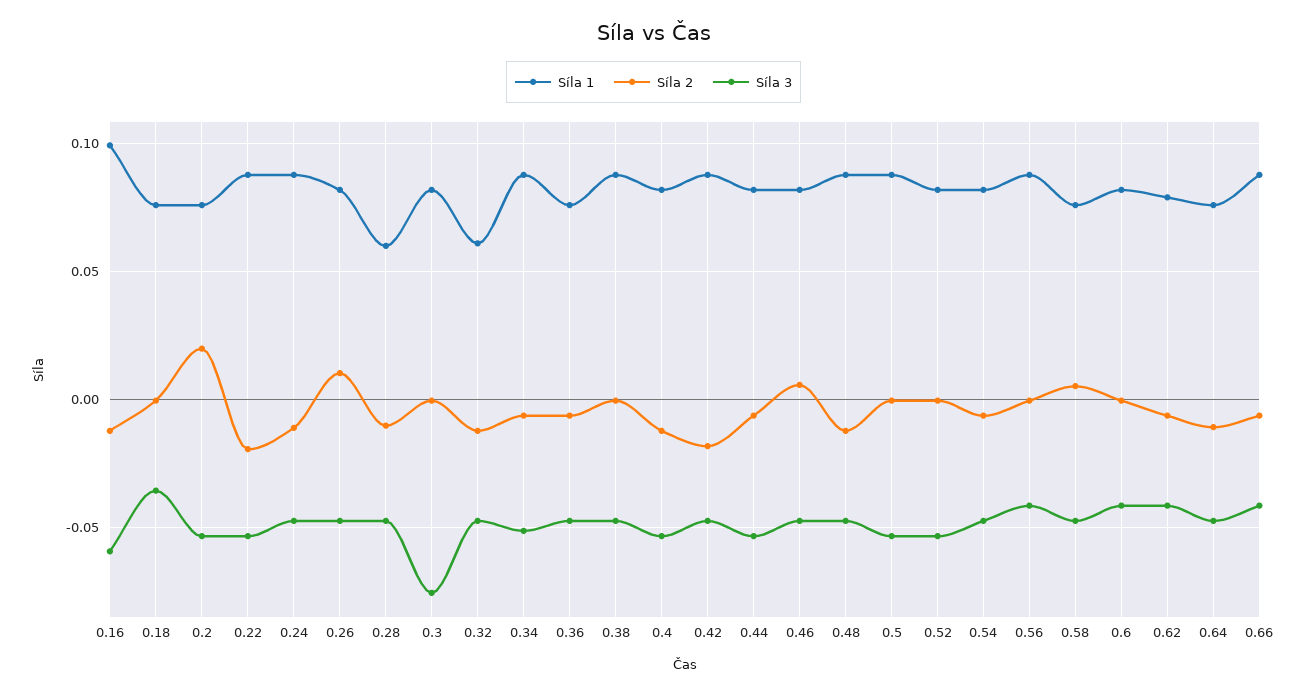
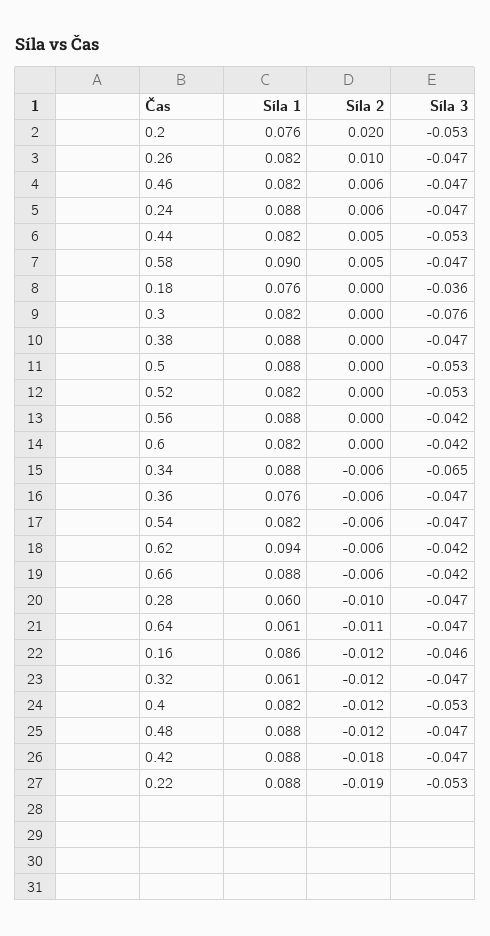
  {
    "Síla 1": {
-     "0.16": 0.1,
+     "0.16": 0.086,
      "0.18": 0.076,
      "0.2": 0.076,
      "0.22": 0.088,
      "0.24": 0.088,
      "0.26": 0.082,
      "0.28": 0.06,
      "0.3": 0.082,
      "0.32": 0.061,
      "0.34": 0.088,
      "0.36": 0.076,
      "0.38": 0.088,
      "0.4": 0.082,
      "0.42": 0.088,
      "0.44": 0.082,
      "0.46": 0.082,
      "0.48": 0.088,
      "0.5": 0.088,
      "0.52": 0.082,
      "0.54": 0.082,
      "0.56": 0.088,
-     "0.58": 0.075,
+     "0.58": 0.09,
      "0.6": 0.082,
-     "0.62": 0.08,
+     "0.62": 0.094,
-     "0.64": 0.075,
+     "0.64": 0.061,
      "0.66": 0.088
    },
    "Síla 2": {
      "0.16": -0.012,
      "0.18": 0,
      "0.2": 0.02,
      "0.22": -0.019,
-     "0.24": -0.01,
+     "0.24": 0.006,
      "0.26": 0.01,
      "0.28": -0.01,
      "0.3": 0,
      "0.32": -0.012,
      "0.34": -0.006,
      "0.36": -0.006,
      "0.38": 0,
      "0.4": -0.012,
      "0.42": -0.018,
-     "0.44": -0.005,
+     "0.44": 0.005,
      "0.46": 0.006,
      "0.48": -0.012,
      "0.5": 0,
      "0.52": 0,
      "0.54": -0.006,
      "0.56": 0,
      "0.58": 0.005,
      "0.6": 0,
      "0.62": -0.006,
      "0.64": -0.011,
      "0.66": -0.006
    },
    "Síla 3": {
-     "0.16": -0.06,
+     "0.16": -0.046,
      "0.18": -0.036,
      "0.2": -0.053,
      "0.22": -0.053,
      "0.24": -0.047,
      "0.26": -0.047,
      "0.28": -0.047,
      "0.3": -0.076,
      "0.32": -0.047,
-     "0.34": -0.05,
+     "0.34": -0.065,
      "0.36": -0.047,
      "0.38": -0.047,
      "0.4": -0.053,
      "0.42": -0.047,
      "0.44": -0.053,
      "0.46": -0.047,
      "0.48": -0.047,
      "0.5": -0.053,
      "0.52": -0.053,
      "0.54": -0.047,
      "0.56": -0.042,
      "0.58": -0.047,
      "0.6": -0.042,
      "0.62": -0.042,
      "0.64": -0.047,
      "0.66": -0.042
    }
  }

